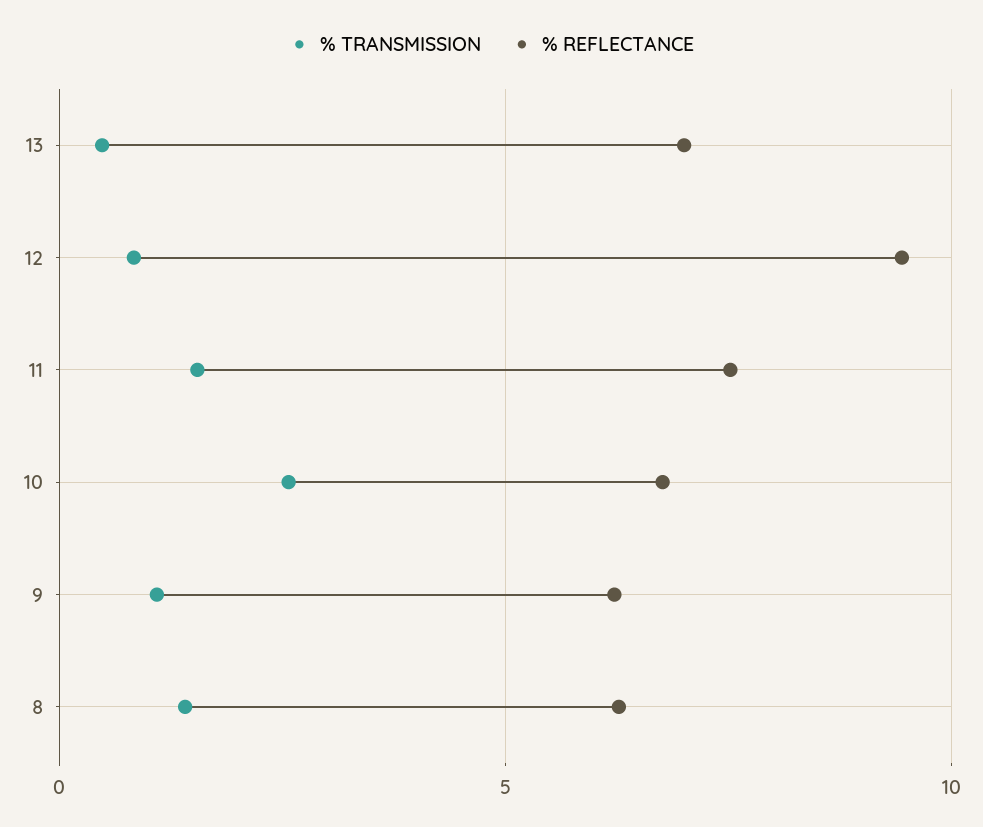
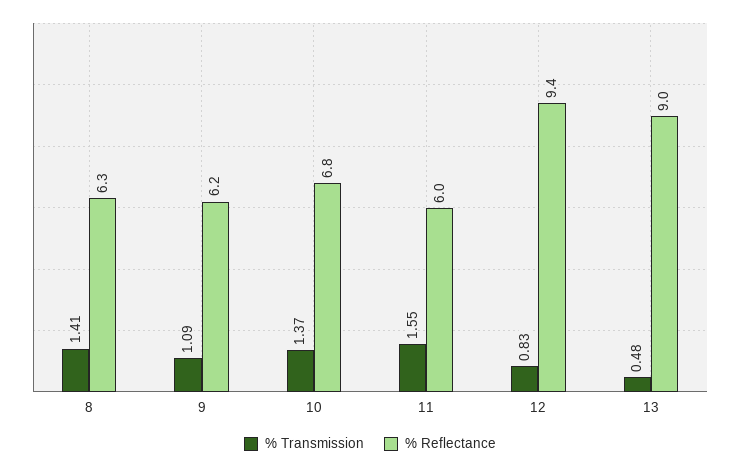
  {
    "% TRANSMISSION": {
      "13": 0.48,
      "12": 0.83,
      "11": 1.55,
-     "10": 2.5,
+     "10": 1.37,
      "9": 1.09,
      "8": 1.41
    },
    "% REFLECTANCE": {
-     "13": 7,
+     "13": 9,
      "12": 9.4,
-     "11": 7.5,
+     "11": 6,
      "10": 6.8,
      "9": 6.2,
      "8": 6.3
    }
  }

